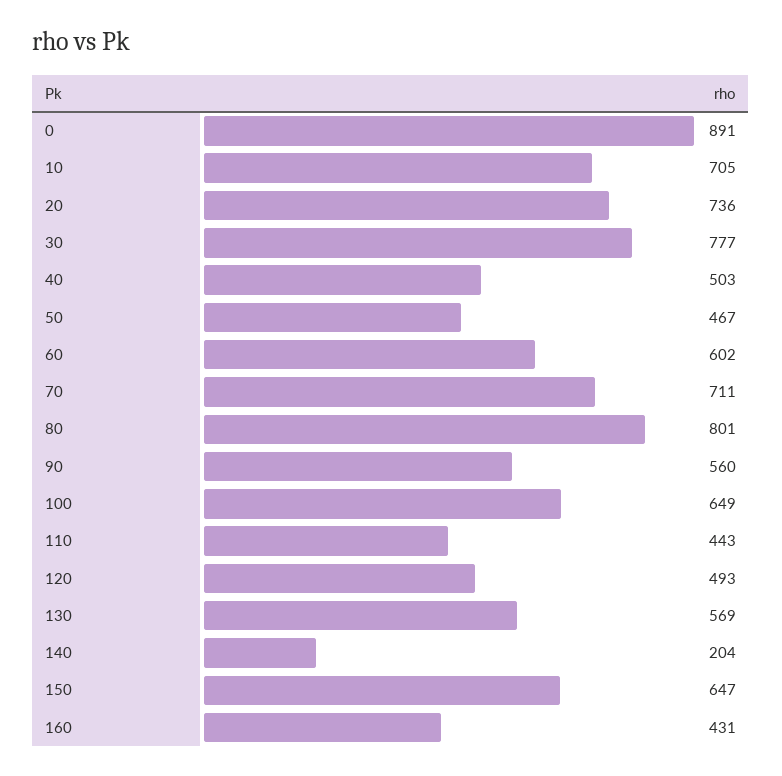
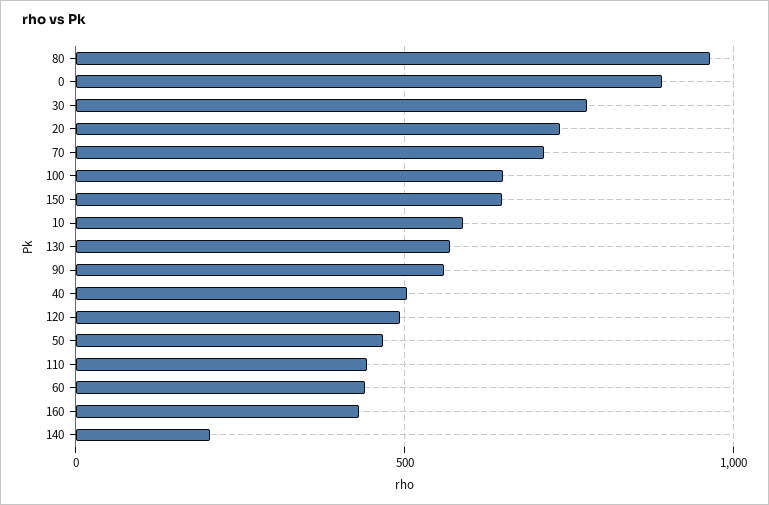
  {
    "0": 891,
-   "10": 705,
+   "10": 600,
    "20": 736,
    "30": 777,
    "40": 503,
    "50": 467,
-   "60": 602,
+   "60": 450,
    "70": 711,
-   "80": 801,
+   "80": 950,
    "90": 560,
    "100": 649,
    "110": 443,
    "120": 493,
    "130": 569,
    "140": 204,
    "150": 647,
    "160": 431
  }

